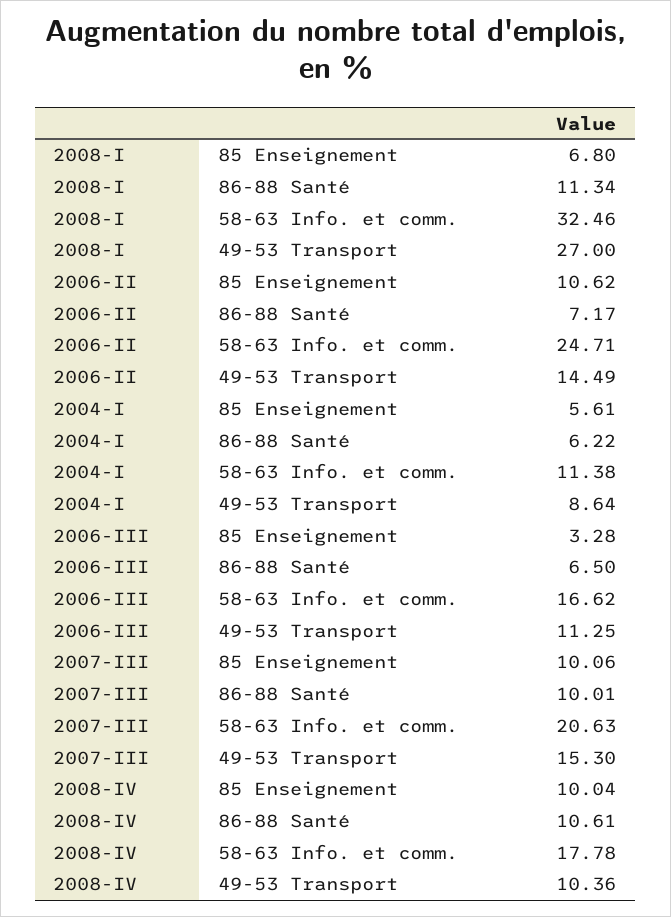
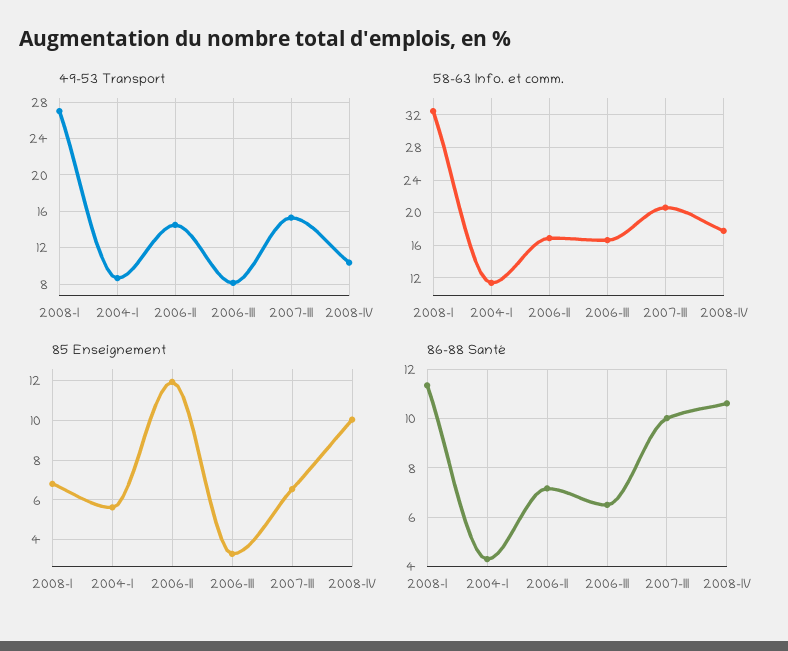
  {
    "85 Enseignement": {
      "2008-I": 6.8,
-     "2006-II": 10.62,
+     "2006-II": 12,
      "2004-I": 5.61,
      "2006-III": 3.28,
-     "2007-III": 10.06,
+     "2007-III": 6.5,
      "2008-IV": 10.04
    },
    "86-88 Santé": {
      "2008-I": 11.34,
      "2006-II": 7.17,
-     "2004-I": 6.22,
+     "2004-I": 4.25,
      "2006-III": 6.5,
      "2007-III": 10.01,
      "2008-IV": 10.61
    },
    "58-63 Info. et comm.": {
      "2008-I": 32.46,
-     "2006-II": 24.71,
+     "2006-II": 17,
      "2004-I": 11.38,
      "2006-III": 16.62,
      "2007-III": 20.63,
      "2008-IV": 17.78
    },
    "49-53 Transport": {
      "2008-I": 27,
      "2006-II": 14.49,
      "2004-I": 8.64,
-     "2006-III": 11.25,
+     "2006-III": 8,
      "2007-III": 15.3,
      "2008-IV": 10.36
    }
  }

